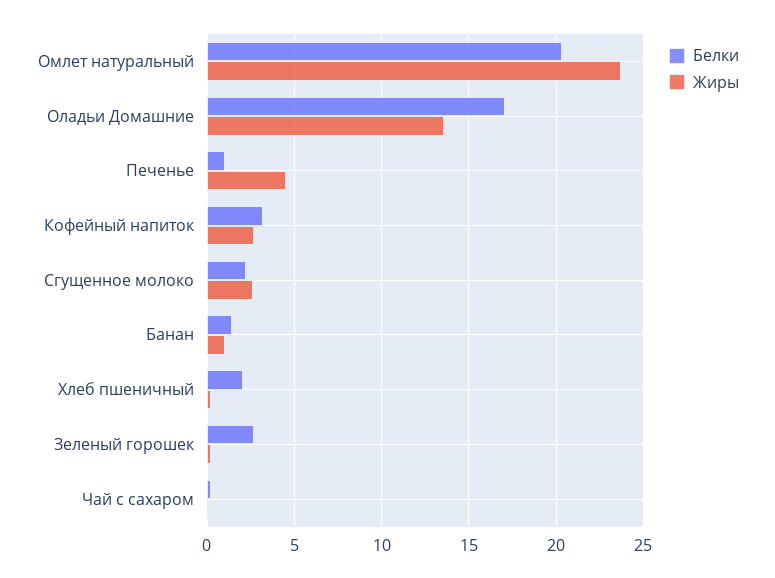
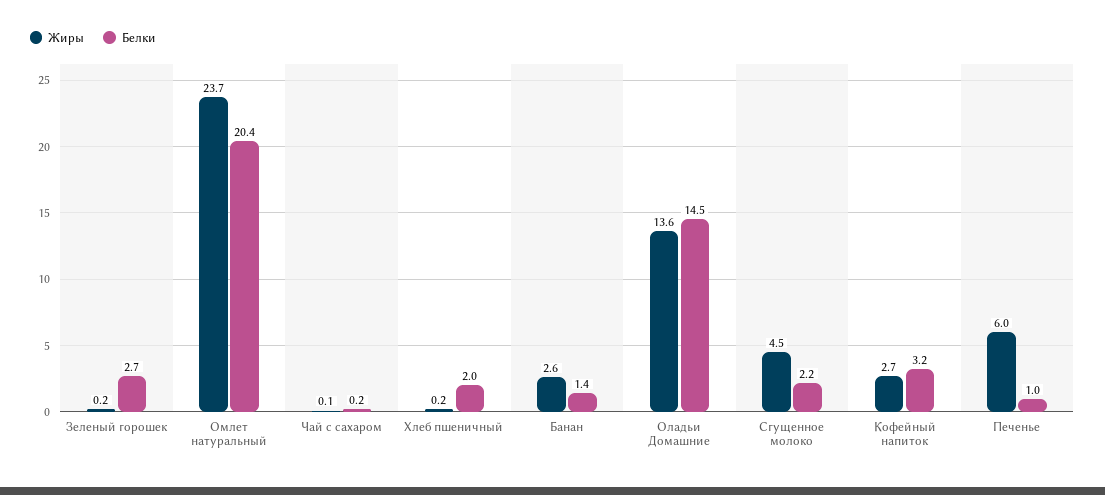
  {
    "Белки": {
      "Омлет натуральный": 20.4,
-     "Оладьи Домашние": 17,
+     "Оладьи Домашние": 14.5,
      "Печенье": 1,
      "Кофейный напиток": 3.2,
      "Сгущенное молоко": 2.2,
      "Банан": 1.4,
      "Хлеб пшеничный": 2,
      "Зеленый горошек": 2.7,
      "Чай с сахаром": 0.2
    },
    "Жиры": {
      "Омлет натуральный": 23.7,
      "Оладьи Домашние": 13.6,
-     "Печенье": 4.5,
+     "Печенье": 6,
      "Кофейный напиток": 2.7,
-     "Сгущенное молоко": 2.5,
+     "Сгущенное молоко": 4.5,
-     "Банан": 1,
+     "Банан": 2.6,
      "Хлеб пшеничный": 0.2,
      "Зеленый горошек": 0.2,
      "Чай с сахаром": 0.1
    }
  }

